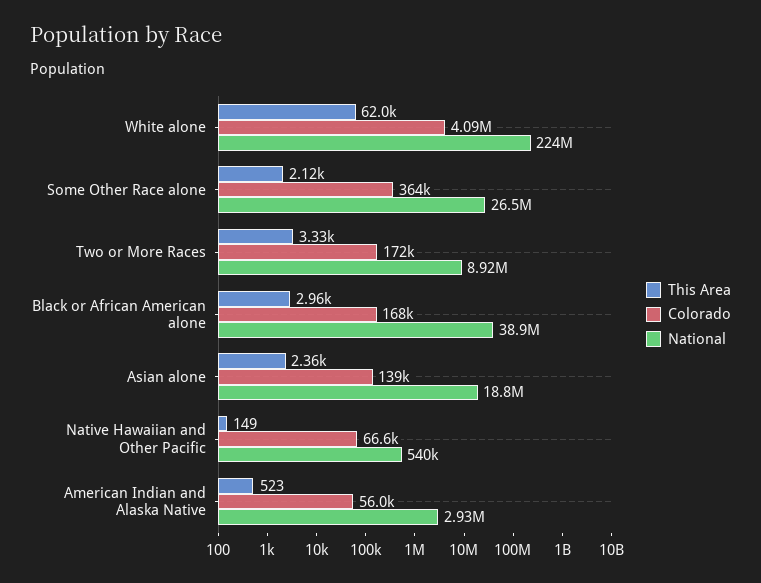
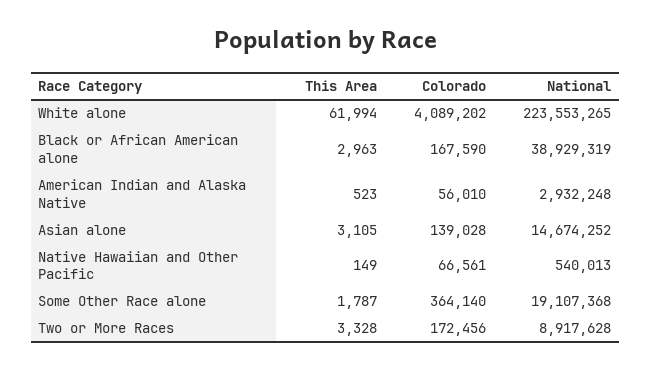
  {
    "This Area": {
      "White alone": 61994,
-     "Some Other Race alone": 2120,
+     "Some Other Race alone": 1787,
      "Two or More Races": 3328,
      "Black or African American alone": 2963,
-     "Asian alone": 2360,
+     "Asian alone": 3105,
      "Native Hawaiian and Other Pacific": 149,
      "American Indian and Alaska Native": 523
    },
    "Colorado": {
      "White alone": 4089202,
      "Some Other Race alone": 364140,
      "Two or More Races": 172456,
      "Black or African American alone": 167590,
      "Asian alone": 139028,
      "Native Hawaiian and Other Pacific": 66561,
      "American Indian and Alaska Native": 56010
    },
    "National": {
      "White alone": 223553265,
-     "Some Other Race alone": 26500000,
+     "Some Other Race alone": 19107368,
      "Two or More Races": 8917628,
      "Black or African American alone": 38929319,
-     "Asian alone": 18800000,
+     "Asian alone": 14674252,
      "Native Hawaiian and Other Pacific": 540013,
      "American Indian and Alaska Native": 2932248
    }
  }

